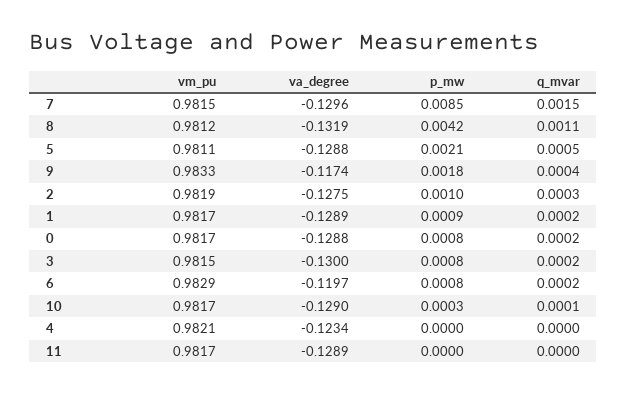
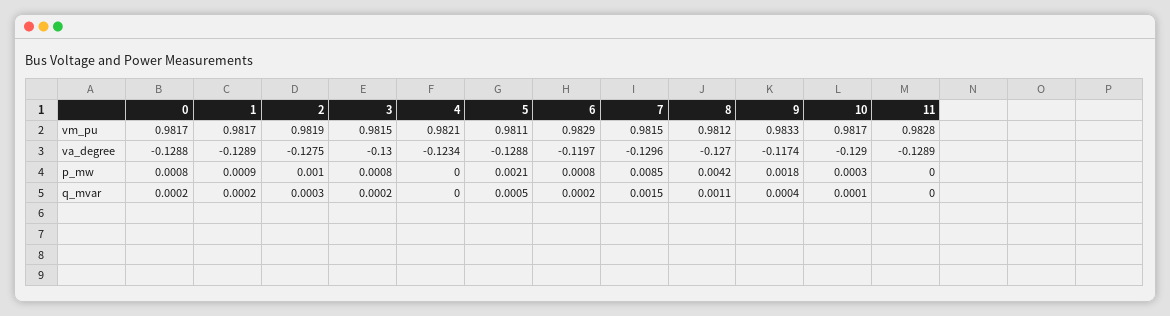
  {
    "vm_pu": {
      "7": 0.9815,
      "8": 0.9812,
      "5": 0.9811,
      "9": 0.9833,
      "2": 0.9819,
      "1": 0.9817,
      "0": 0.9817,
      "3": 0.9815,
      "6": 0.9829,
      "10": 0.9817,
      "4": 0.9821,
-     "11": 0.9817
+     "11": 0.9828
    },
    "va_degree": {
      "7": -0.1296,
-     "8": -0.1319,
+     "8": -0.127,
      "5": -0.1288,
      "9": -0.1174,
      "2": -0.1275,
      "1": -0.1289,
      "0": -0.1288,
      "3": -0.13,
      "6": -0.1197,
      "10": -0.129,
      "4": -0.1234,
      "11": -0.1289
    },
    "p_mw": {
      "7": 0.0085,
      "8": 0.0042,
      "5": 0.0021,
      "9": 0.0018,
      "2": 0.001,
      "1": 0.0009,
      "0": 0.0008,
      "3": 0.0008,
      "6": 0.0008,
      "10": 0.0003,
      "4": 0,
      "11": 0
    },
    "q_mvar": {
      "7": 0.0015,
      "8": 0.0011,
      "5": 0.0005,
      "9": 0.0004,
      "2": 0.0003,
      "1": 0.0002,
      "0": 0.0002,
      "3": 0.0002,
      "6": 0.0002,
      "10": 0.0001,
      "4": 0,
      "11": 0
    }
  }

